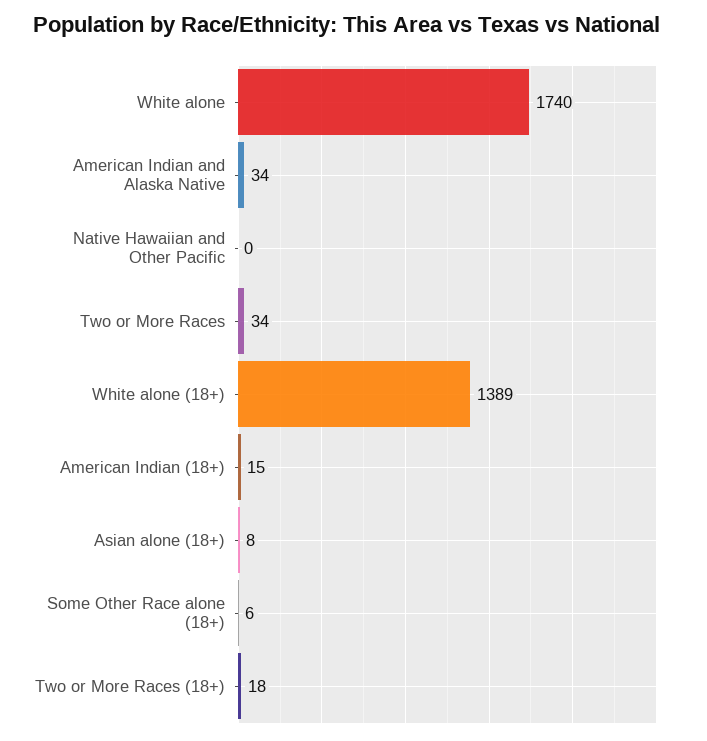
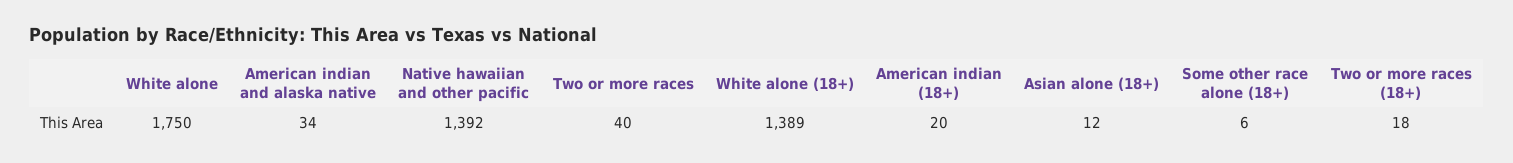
  {
-   "White alone": 1740,
+   "White alone": 1750,
    "American Indian and Alaska Native": 34,
-   "Native Hawaiian and Other Pacific": 0,
+   "Native Hawaiian and Other Pacific": 1392,
-   "Two or More Races": 34,
+   "Two or More Races": 40,
    "White alone (18+)": 1389,
-   "American Indian (18+)": 15,
+   "American Indian (18+)": 20,
-   "Asian alone (18+)": 8,
+   "Asian alone (18+)": 12,
    "Some Other Race alone (18+)": 6,
    "Two or More Races (18+)": 18
  }

